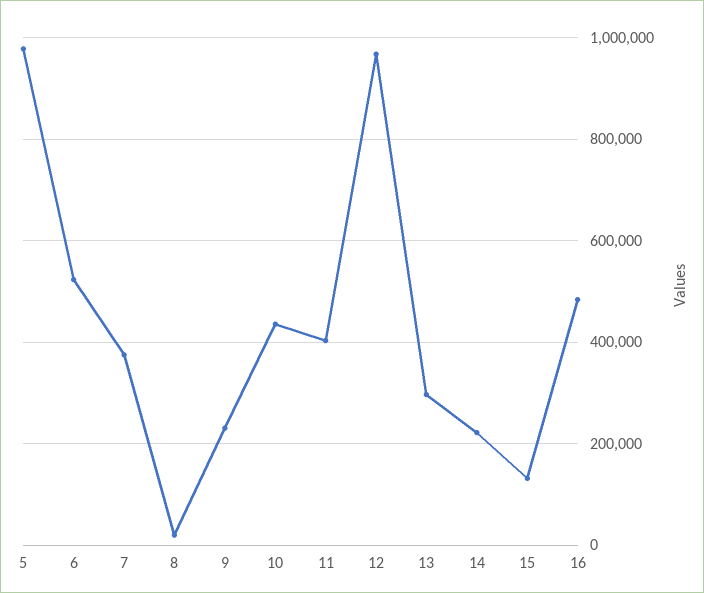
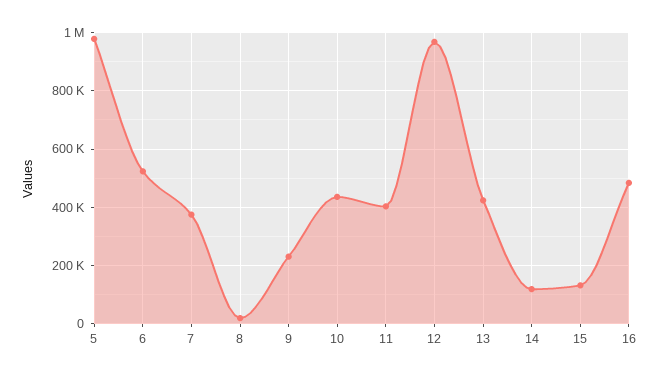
  {
    "5": 980000,
    "6": 520000,
    "7": 380000,
    "8": 20000,
    "9": 240000,
    "10": 440000,
    "11": 400000,
    "12": 960000,
-   "13": 300000,
+   "13": 425000,
-   "14": 220000,
+   "14": 125000,
    "15": 140000,
    "16": 480000
  }

